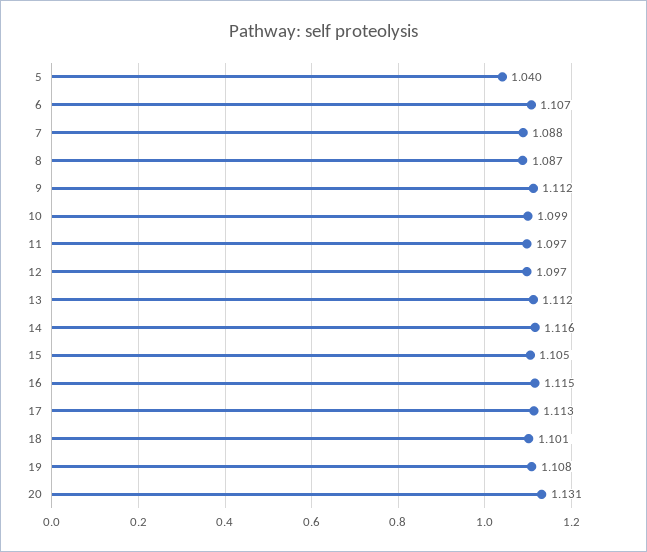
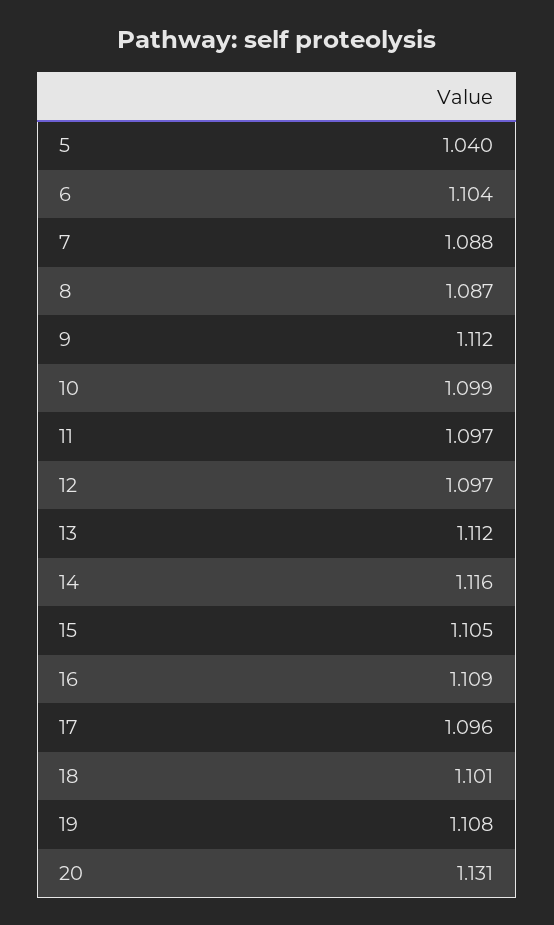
  {
    "5": 1.04,
-   "6": 1.107,
+   "6": 1.104,
    "7": 1.088,
    "8": 1.087,
    "9": 1.112,
    "10": 1.099,
    "11": 1.097,
    "12": 1.097,
    "13": 1.112,
    "14": 1.116,
    "15": 1.105,
-   "16": 1.115,
+   "16": 1.109,
-   "17": 1.113,
+   "17": 1.096,
    "18": 1.101,
    "19": 1.108,
    "20": 1.131
  }

